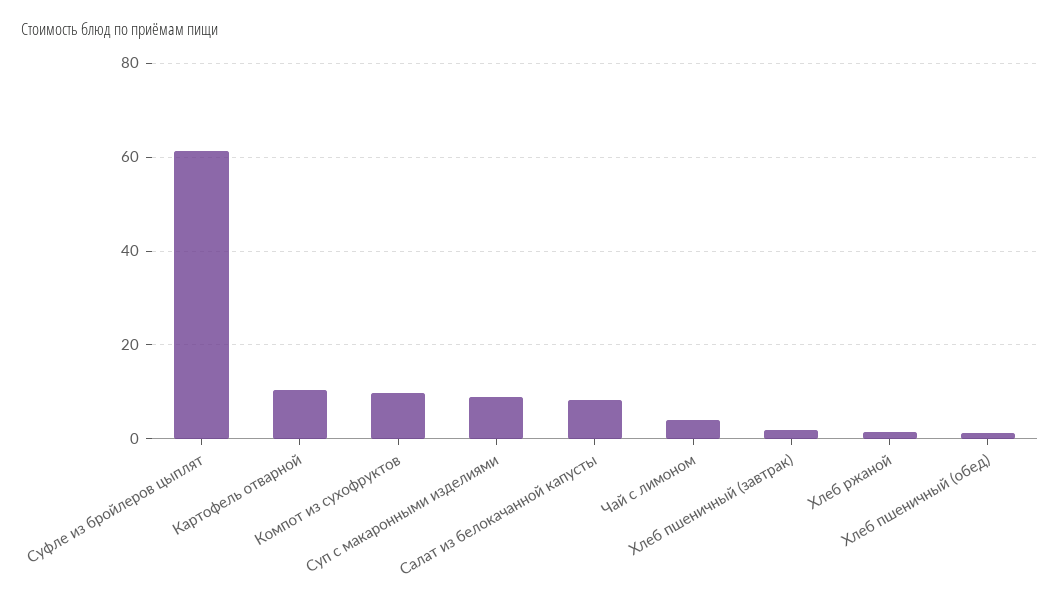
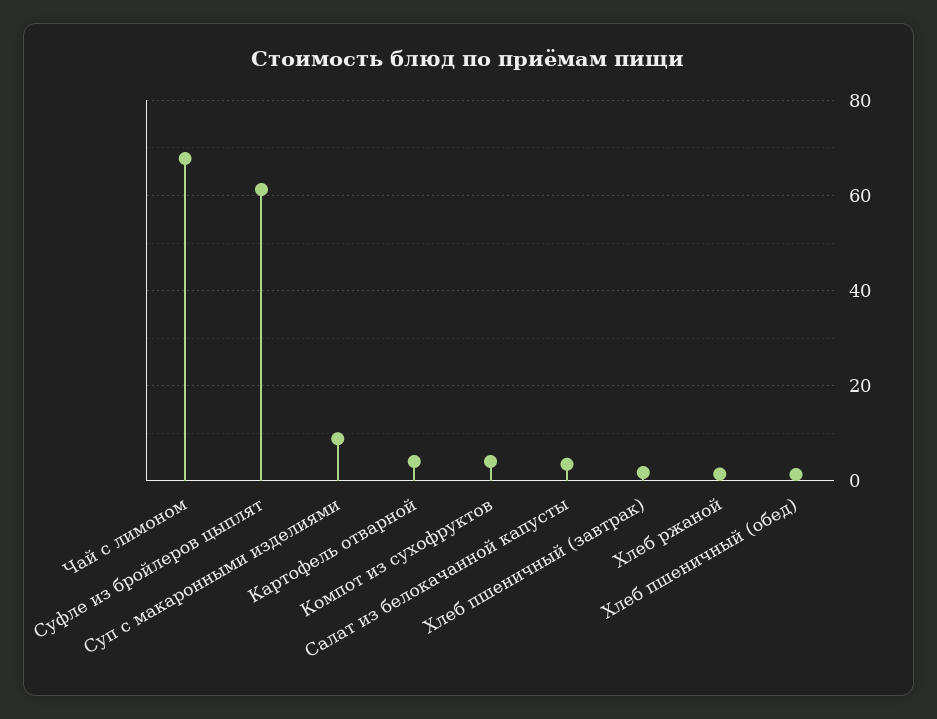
  {
    "Суфле из бройлеров цыплят": 62,
-   "Картофель отварной": 10,
+   "Картофель отварной": 4,
-   "Компот из сухофруктов": 10,
+   "Компот из сухофруктов": 4,
    "Суп с макаронными изделиями": 8,
-   "Салат из белокачанной капусты": 8,
+   "Салат из белокачанной капусты": 4,
-   "Чай с лимоном": 4,
+   "Чай с лимоном": 68,
    "Хлеб пшеничный (завтрак)": 2,
    "Хлеб ржаной": 2,
    "Хлеб пшеничный (обед)": 2
  }

